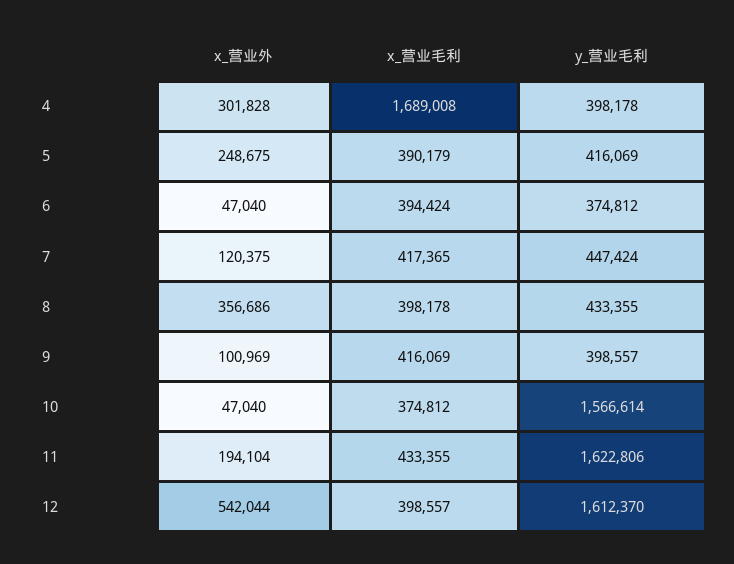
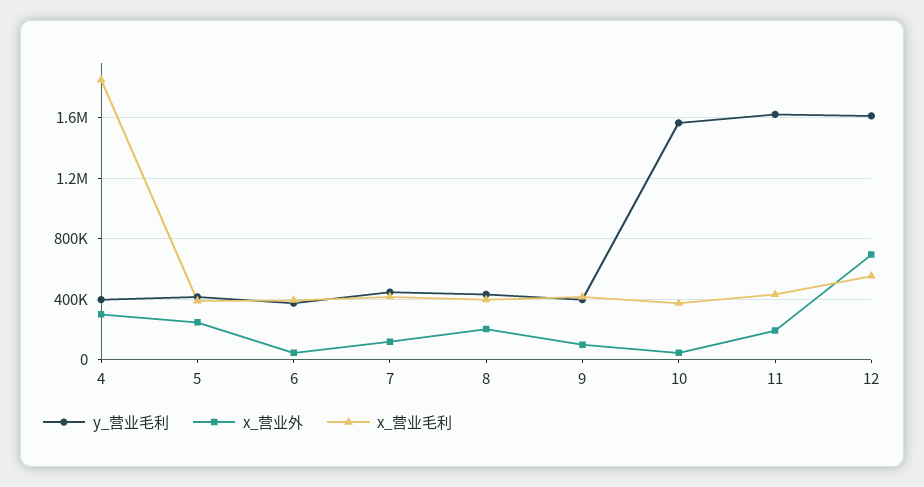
  {
    "x_营业外": {
      "4": 301828,
      "5": 248675,
      "6": 47040,
      "7": 120375,
-     "8": 356686,
+     "8": 200000,
      "9": 100969,
      "10": 47040,
      "11": 194104,
-     "12": 542044
+     "12": 700000
    },
    "x_营业毛利": {
-     "4": 1689008,
+     "4": 1850000,
      "5": 390179,
      "6": 394424,
      "7": 417365,
      "8": 398178,
      "9": 416069,
      "10": 374812,
      "11": 433355,
-     "12": 398557
+     "12": 550000
    },
    "y_营业毛利": {
      "4": 398178,
      "5": 416069,
      "6": 374812,
      "7": 447424,
      "8": 433355,
      "9": 398557,
      "10": 1566614,
      "11": 1622806,
      "12": 1612370
    }
  }

